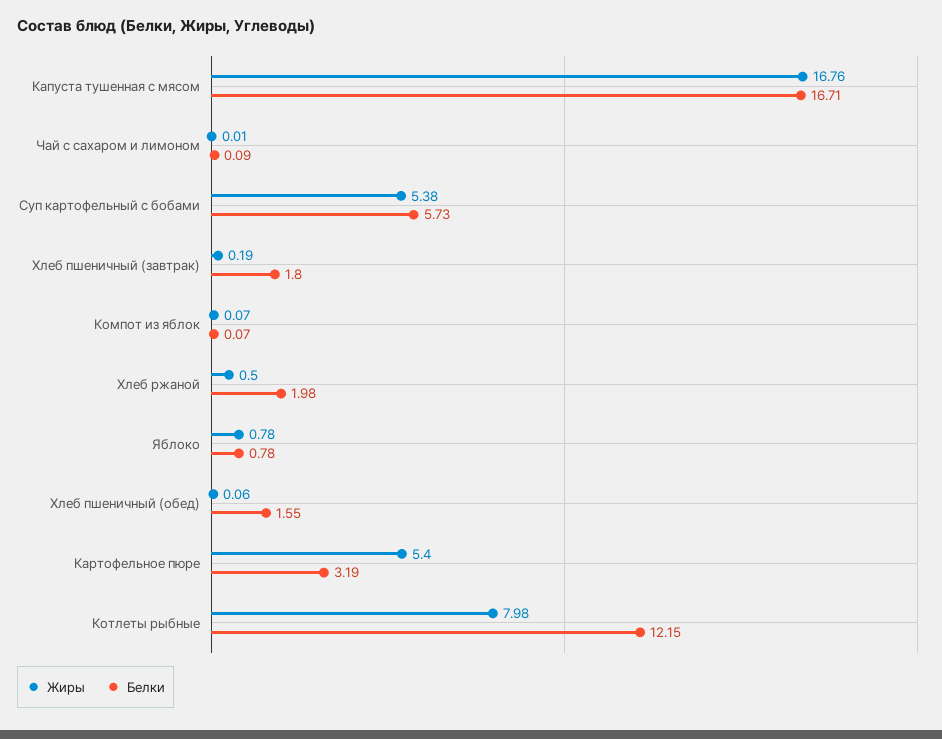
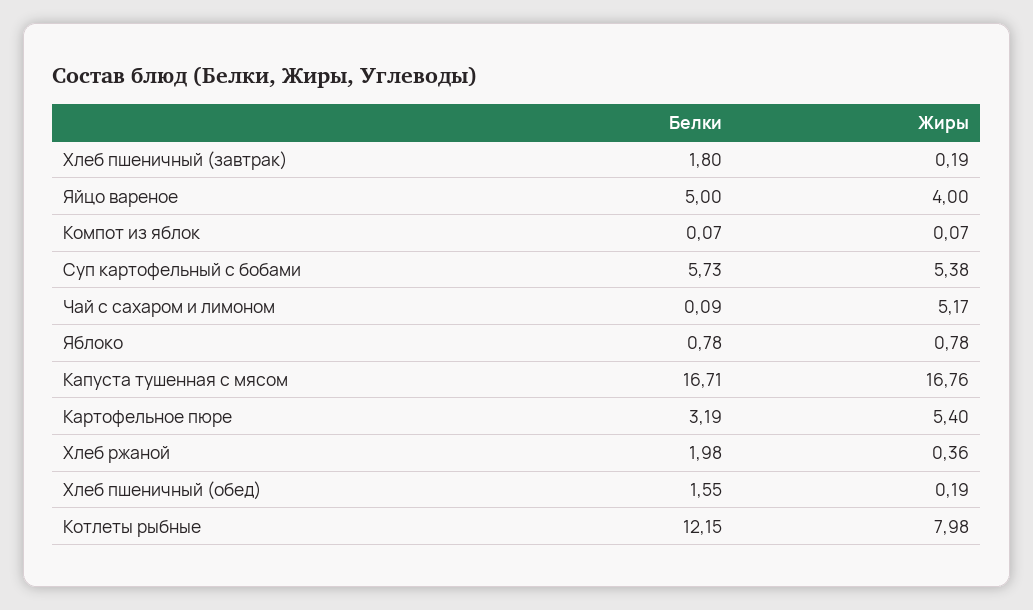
  {
    "Жиры": {
      "Капуста тушенная с мясом": 16.76,
-     "Чай с сахаром и лимоном": 0.01,
+     "Чай с сахаром и лимоном": 5.17,
      "Суп картофельный с бобами": 5.38,
      "Хлеб пшеничный (завтрак)": 0.19,
      "Компот из яблок": 0.07,
-     "Хлеб ржаной": 0.5,
+     "Хлеб ржаной": 0.36,
      "Яблоко": 0.78,
-     "Хлеб пшеничный (обед)": 0.06,
+     "Хлеб пшеничный (обед)": 0.19,
      "Картофельное пюре": 5.4,
-     "Котлеты рыбные": 7.98
+     "Котлеты рыбные": 7.98,
+     "Яйцо вареное": 4
    },
    "Белки": {
      "Капуста тушенная с мясом": 16.71,
      "Чай с сахаром и лимоном": 0.09,
      "Суп картофельный с бобами": 5.73,
      "Хлеб пшеничный (завтрак)": 1.8,
      "Компот из яблок": 0.07,
      "Хлеб ржаной": 1.98,
      "Яблоко": 0.78,
      "Хлеб пшеничный (обед)": 1.55,
      "Картофельное пюре": 3.19,
-     "Котлеты рыбные": 12.15
+     "Котлеты рыбные": 12.15,
+     "Яйцо вареное": 5
    }
  }

